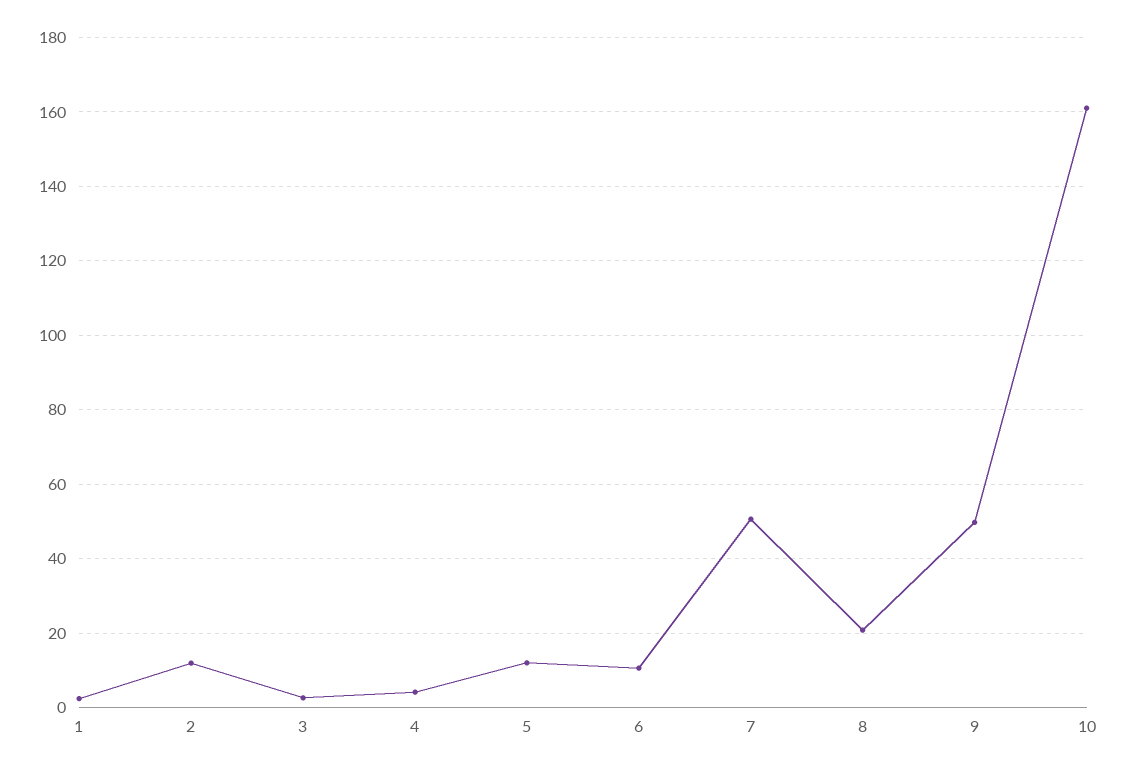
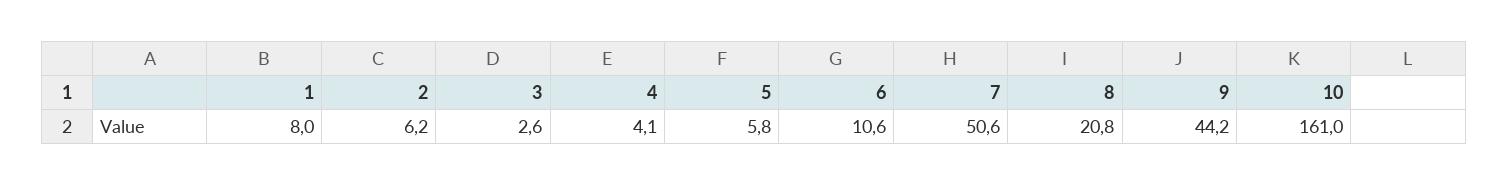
  {
-   "1": 2,
+   "1": 8,
-   "2": 12,
+   "2": 6.2,
    "3": 2.6,
    "4": 4.1,
-   "5": 12,
+   "5": 5.8,
    "6": 10.6,
    "7": 50.6,
    "8": 20.8,
-   "9": 50,
+   "9": 44.2,
    "10": 161
  }

